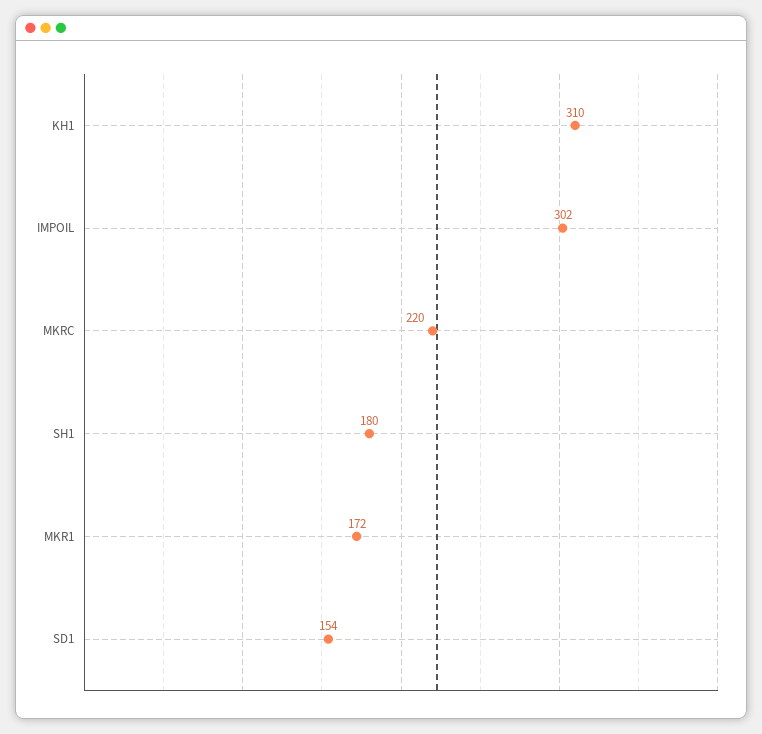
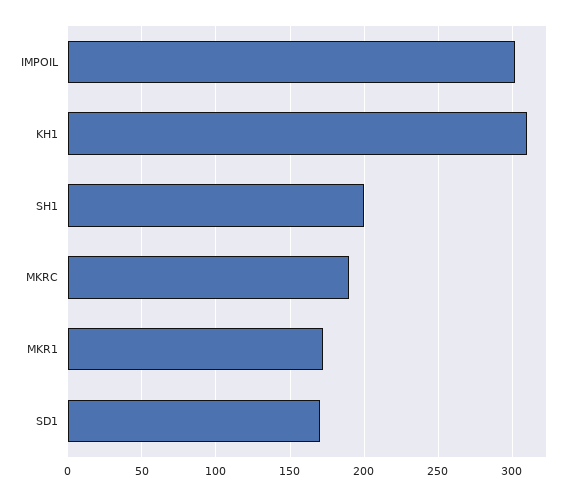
  {
    "KH1": 310,
    "IMPOIL": 302,
-   "MKRC": 220,
+   "MKRC": 190,
-   "SH1": 180,
+   "SH1": 200,
    "MKR1": 172,
-   "SD1": 154
+   "SD1": 170
  }

